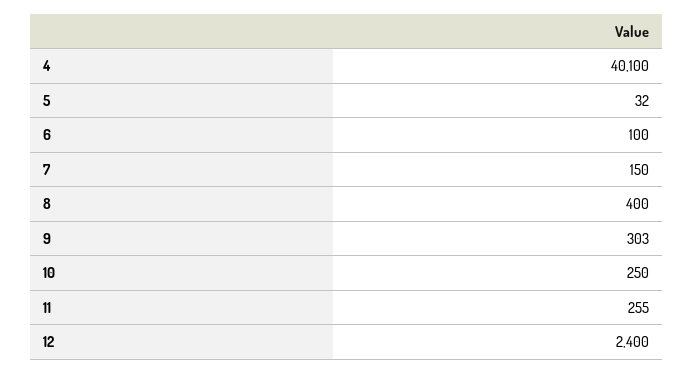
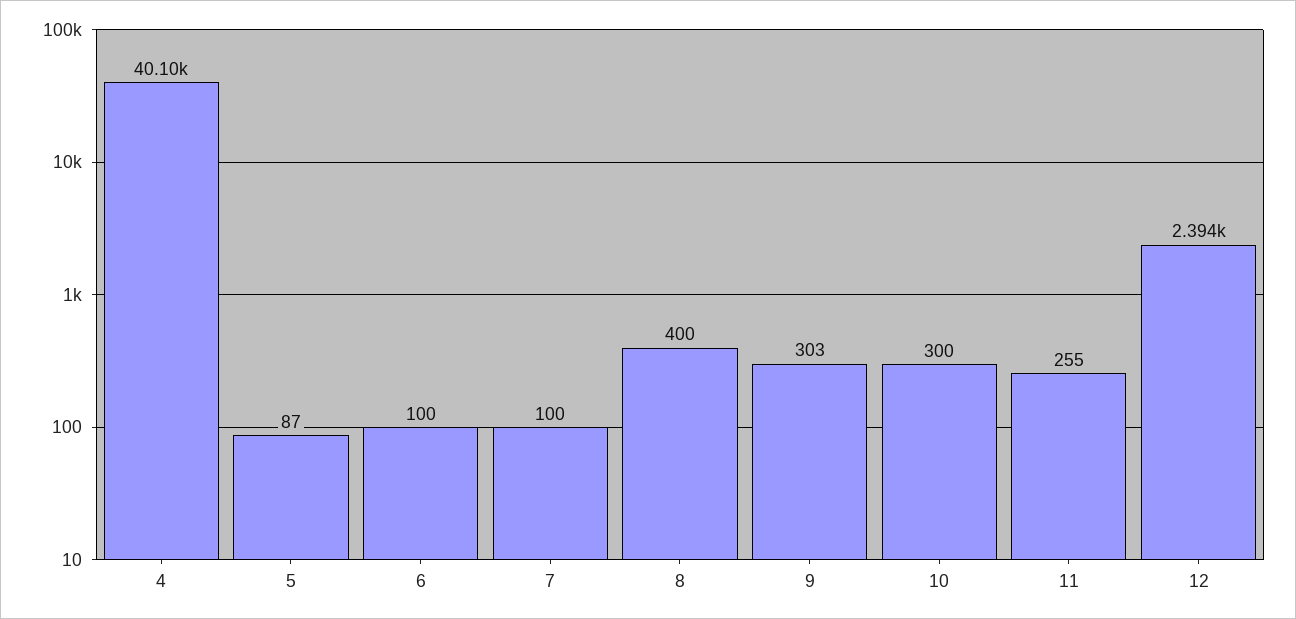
  {
    "4": 40100,
-   "5": 32,
+   "5": 87,
    "6": 100,
-   "7": 150,
+   "7": 100,
    "8": 400,
    "9": 303,
-   "10": 250,
+   "10": 300,
    "11": 255,
-   "12": 2400
+   "12": 2394
  }

